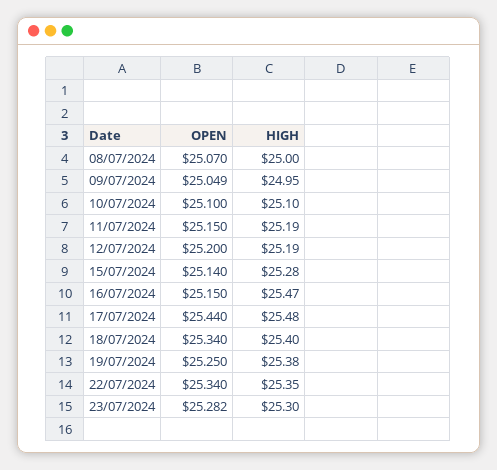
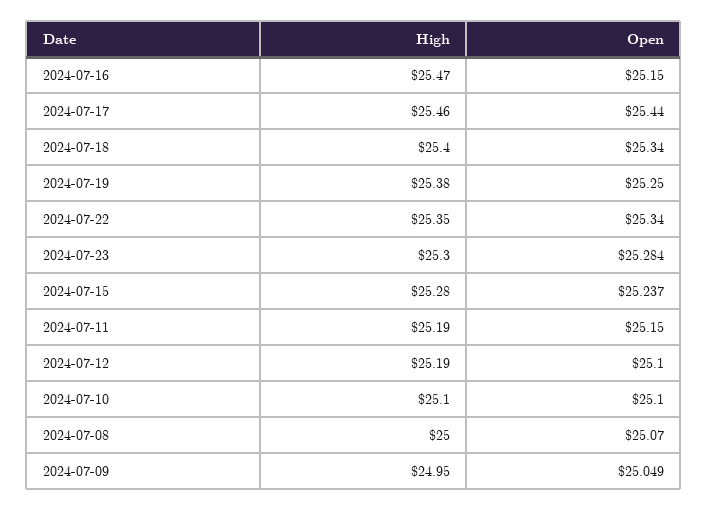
  {
    "OPEN": {
      "08/07/2024": 25.07,
      "09/07/2024": 25.049,
      "10/07/2024": 25.1,
      "11/07/2024": 25.15,
-     "12/07/2024": 25.2,
+     "12/07/2024": 25.1,
-     "15/07/2024": 25.14,
+     "15/07/2024": 25.237,
      "16/07/2024": 25.15,
      "17/07/2024": 25.44,
      "18/07/2024": 25.34,
      "19/07/2024": 25.25,
      "22/07/2024": 25.34,
-     "23/07/2024": 25.282
+     "23/07/2024": 25.284
    },
    "HIGH": {
      "08/07/2024": 25,
      "09/07/2024": 24.95,
      "10/07/2024": 25.1,
      "11/07/2024": 25.19,
      "12/07/2024": 25.19,
      "15/07/2024": 25.28,
      "16/07/2024": 25.47,
-     "17/07/2024": 25.48,
+     "17/07/2024": 25.46,
      "18/07/2024": 25.4,
      "19/07/2024": 25.38,
      "22/07/2024": 25.35,
      "23/07/2024": 25.3
    }
  }

